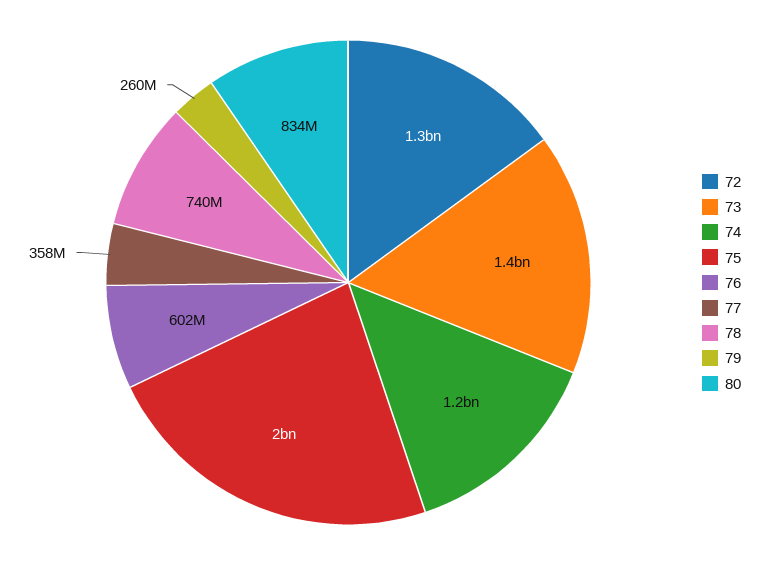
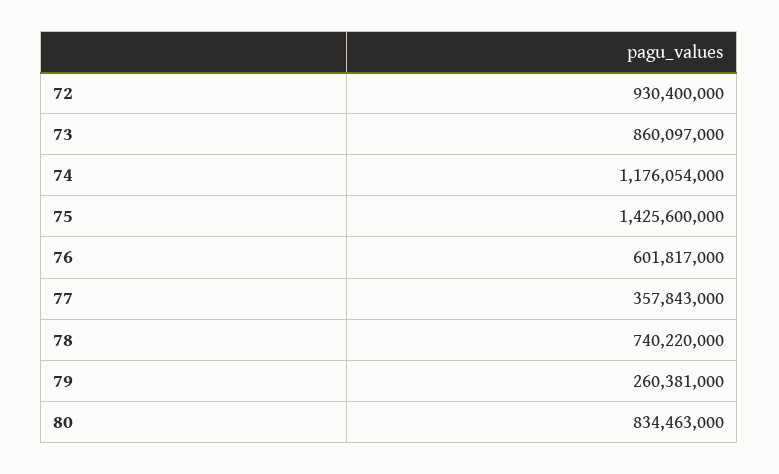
  {
-   "72": 1300000000,
+   "72": 930400000,
-   "73": 1400000000,
+   "73": 860097000,
    "74": 1176054000,
-   "75": 2000000000,
+   "75": 1425600000,
    "76": 601817000,
    "77": 357843000,
    "78": 740220000,
    "79": 260381000,
    "80": 834463000
  }

